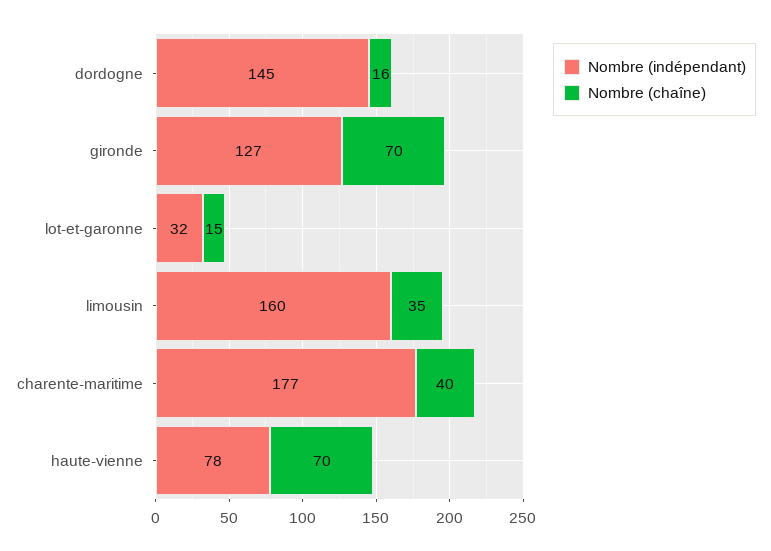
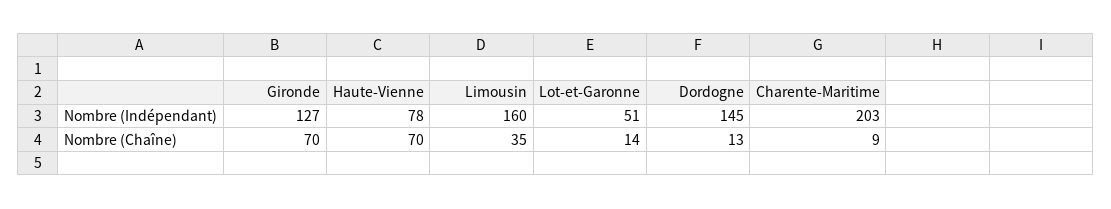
  {
    "Nombre (indépendant)": {
      "dordogne": 145,
      "gironde": 127,
-     "lot-et-garonne": 32,
+     "lot-et-garonne": 51,
      "limousin": 160,
-     "charente-maritime": 177,
+     "charente-maritime": 203,
      "haute-vienne": 78
    },
    "Nombre (chaîne)": {
-     "dordogne": 16,
+     "dordogne": 13,
      "gironde": 70,
-     "lot-et-garonne": 15,
+     "lot-et-garonne": 14,
      "limousin": 35,
-     "charente-maritime": 40,
+     "charente-maritime": 9,
      "haute-vienne": 70
    }
  }

